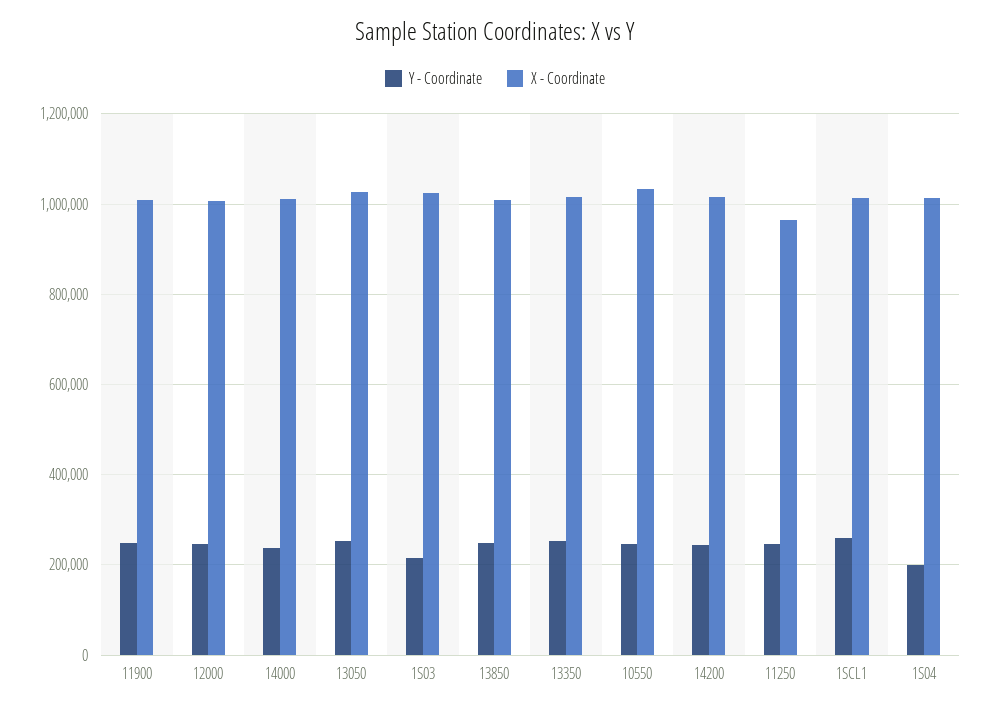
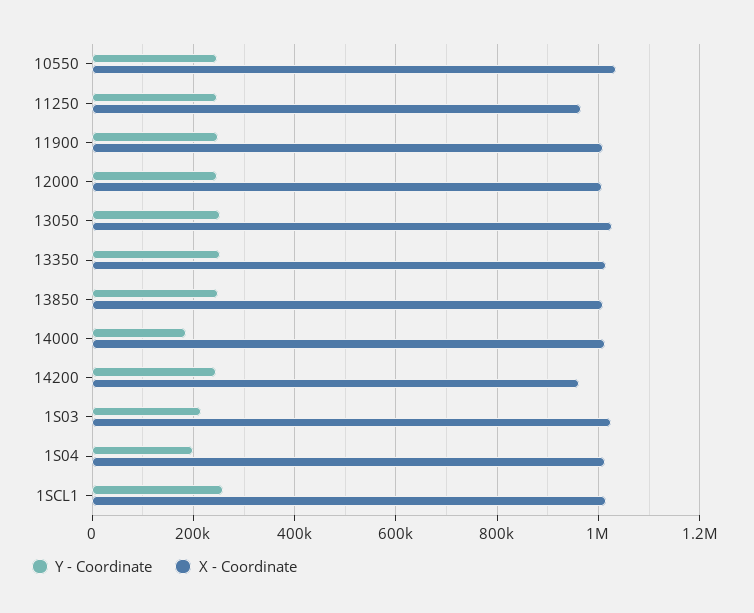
  {
    "Y - Coordinate": {
      "11900": 240000,
      "12000": 240000,
-     "14000": 240000,
+     "14000": 180000,
      "13050": 260000,
      "1S03": 220000,
      "13850": 240000,
      "13350": 260000,
      "10550": 240000,
      "14200": 240000,
      "11250": 240000,
      "1SCL1": 260000,
      "1S04": 200000
    },
    "X - Coordinate": {
      "11900": 1000000,
      "12000": 1000000,
      "14000": 1020000,
      "13050": 1020000,
      "1S03": 1020000,
      "13850": 1000000,
      "13350": 1020000,
      "10550": 1040000,
-     "14200": 1020000,
+     "14200": 960000,
      "11250": 960000,
      "1SCL1": 1020000,
      "1S04": 1020000
    }
  }

